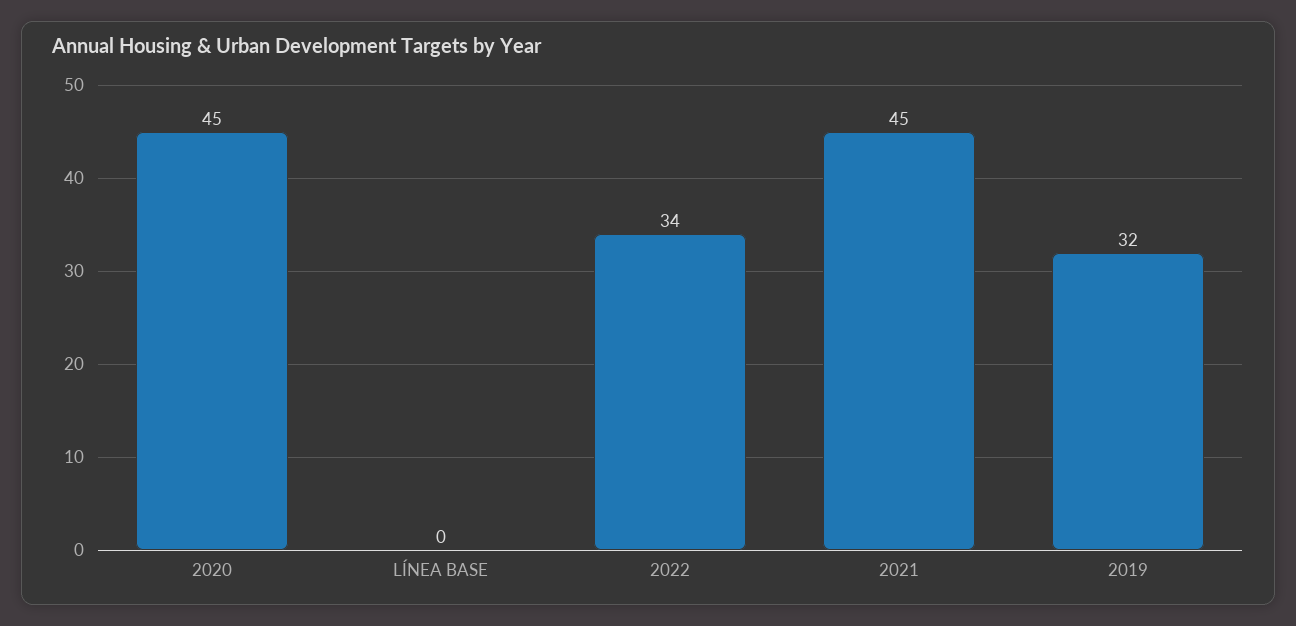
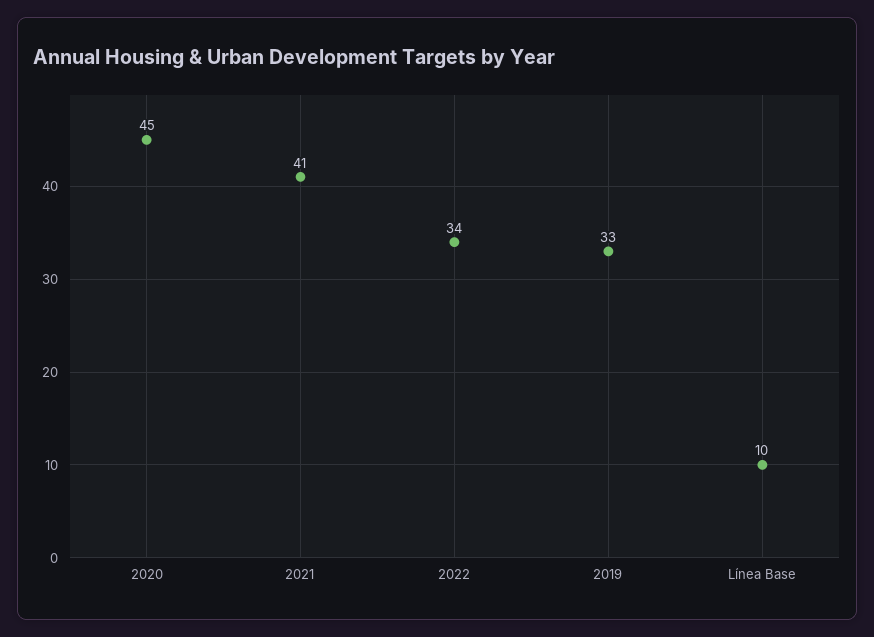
  {
    "2020": 45,
-   "LÍNEA BASE": 0,
+   "LÍNEA BASE": 10,
    "2022": 34,
-   "2021": 45,
+   "2021": 41,
-   "2019": 32
+   "2019": 33
  }

